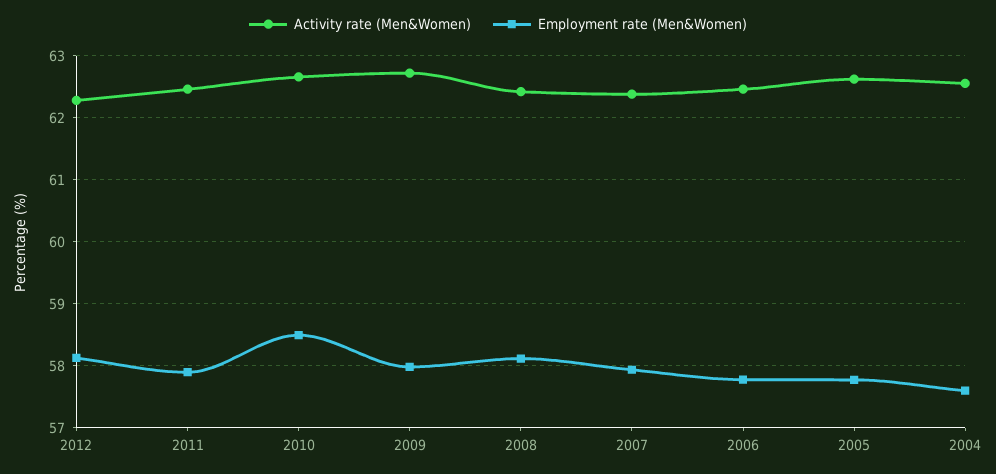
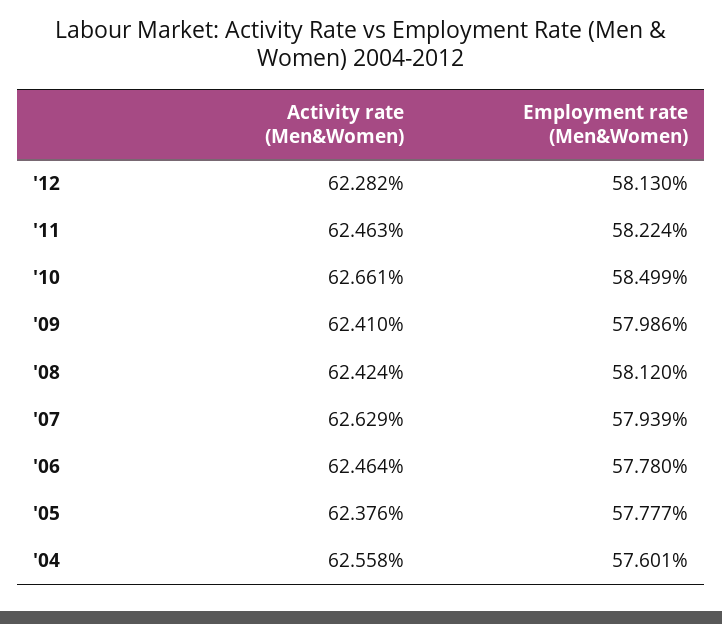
  {
    "Activity rate (Men&Women)": {
      "2012": 62.282,
      "2011": 62.463,
      "2010": 62.661,
-     "2009": 62.7,
+     "2009": 62.41,
      "2008": 62.424,
-     "2007": 62.4,
+     "2007": 62.629,
      "2006": 62.464,
-     "2005": 62.6,
+     "2005": 62.376,
      "2004": 62.558
    },
    "Employment rate (Men&Women)": {
      "2012": 58.13,
-     "2011": 57.9,
+     "2011": 58.224,
      "2010": 58.499,
      "2009": 57.986,
      "2008": 58.12,
      "2007": 57.939,
      "2006": 57.78,
      "2005": 57.777,
      "2004": 57.601
    }
  }

